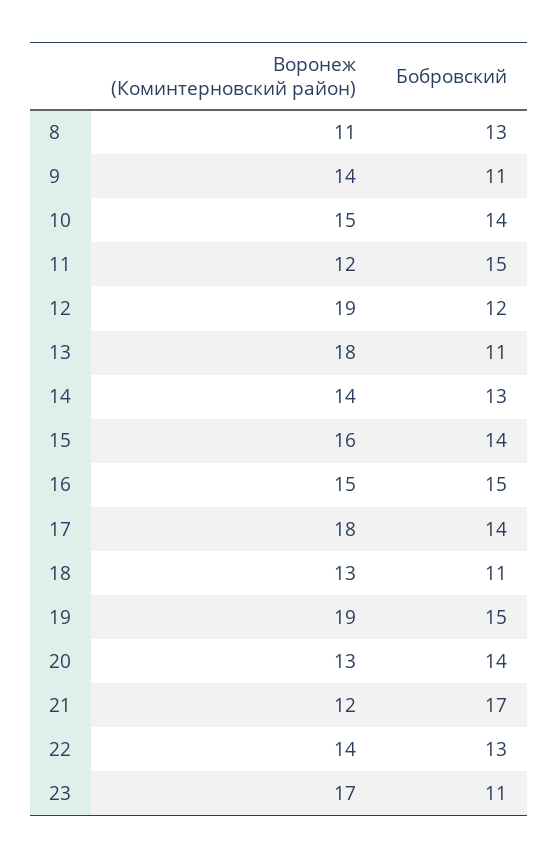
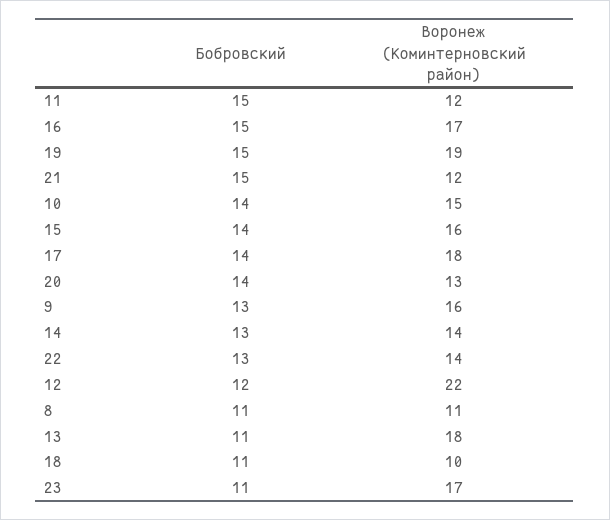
  {
    "Воронеж (Коминтерновский район)": {
      "8": 11,
-     "9": 14,
+     "9": 16,
      "10": 15,
      "11": 12,
-     "12": 19,
+     "12": 22,
      "13": 18,
      "14": 14,
      "15": 16,
-     "16": 15,
+     "16": 17,
      "17": 18,
-     "18": 13,
+     "18": 10,
      "19": 19,
      "20": 13,
      "21": 12,
      "22": 14,
      "23": 17
    },
    "Бобровский": {
-     "8": 13,
+     "8": 11,
-     "9": 11,
+     "9": 13,
      "10": 14,
      "11": 15,
      "12": 12,
      "13": 11,
      "14": 13,
      "15": 14,
      "16": 15,
      "17": 14,
      "18": 11,
      "19": 15,
      "20": 14,
-     "21": 17,
+     "21": 15,
      "22": 13,
      "23": 11
    }
  }

